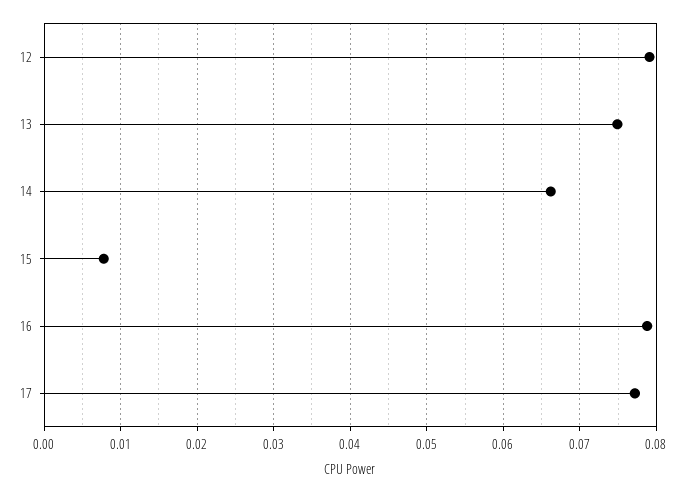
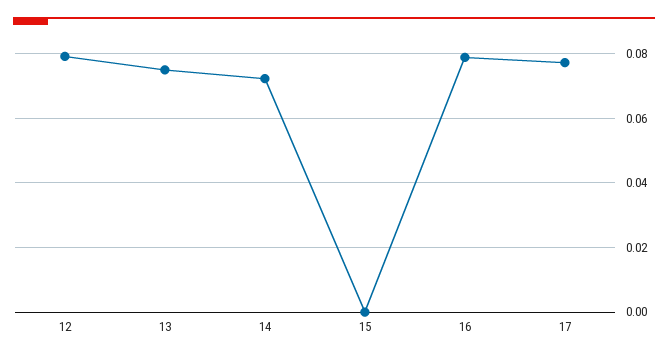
  {
    "12": 0.079,
    "13": 0.075,
-   "14": 0.066,
+   "14": 0.072,
-   "15": 0.008,
+   "15": 0,
    "16": 0.079,
    "17": 0.077
  }

